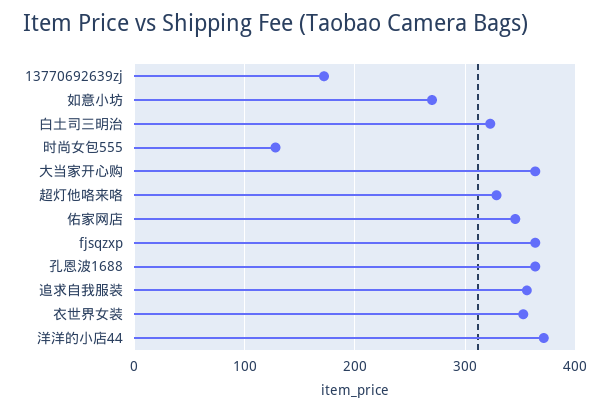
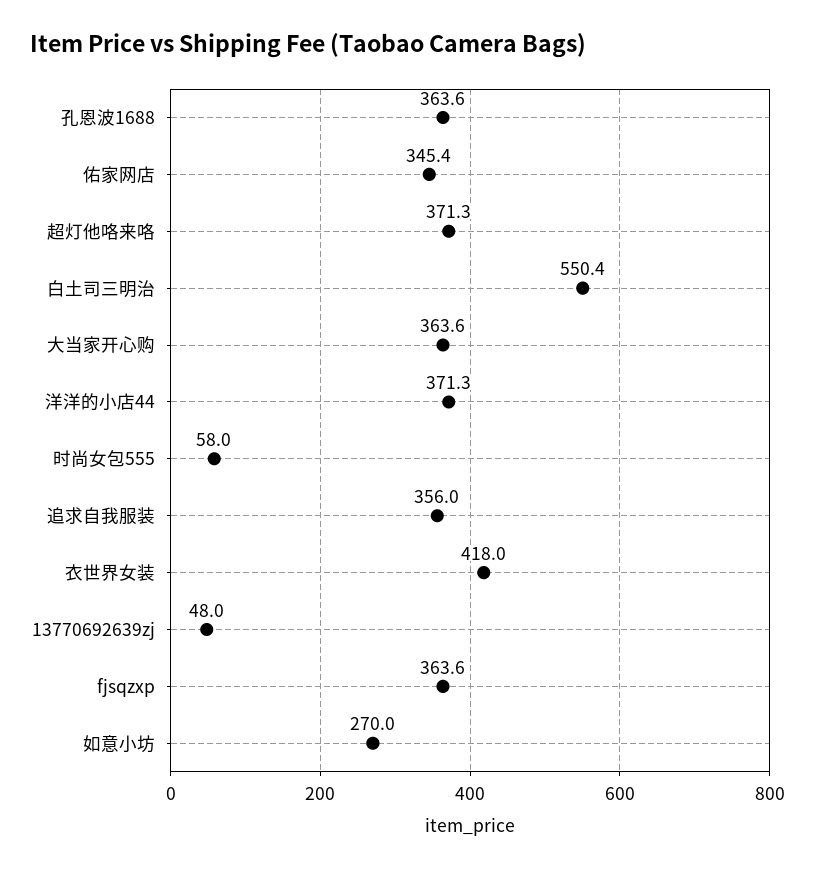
  {
-   "13770692639zj": 170,
+   "13770692639zj": 48,
    "如意小坊": 270,
-   "白土司三明治": 320,
+   "白土司三明治": 550.4,
-   "时尚女包555": 130,
+   "时尚女包555": 58,
    "大当家开心购": 363.6,
-   "超灯他咯来咯": 330,
+   "超灯他咯来咯": 371.3,
    "佑家网店": 345.4,
    "fjsqzxp": 363.6,
    "孔恩波1688": 363.6,
    "追求自我服装": 356,
-   "衣世界女装": 350,
+   "衣世界女装": 418,
    "洋洋的小店44": 371.3
  }

